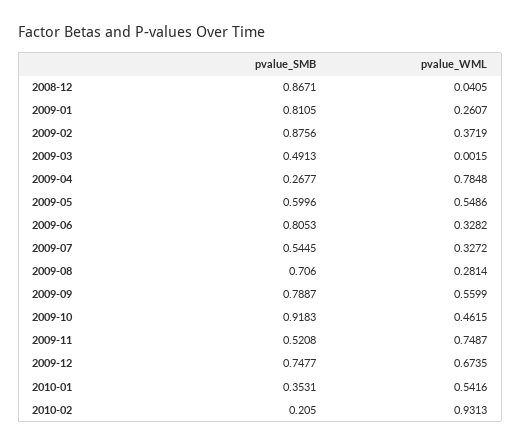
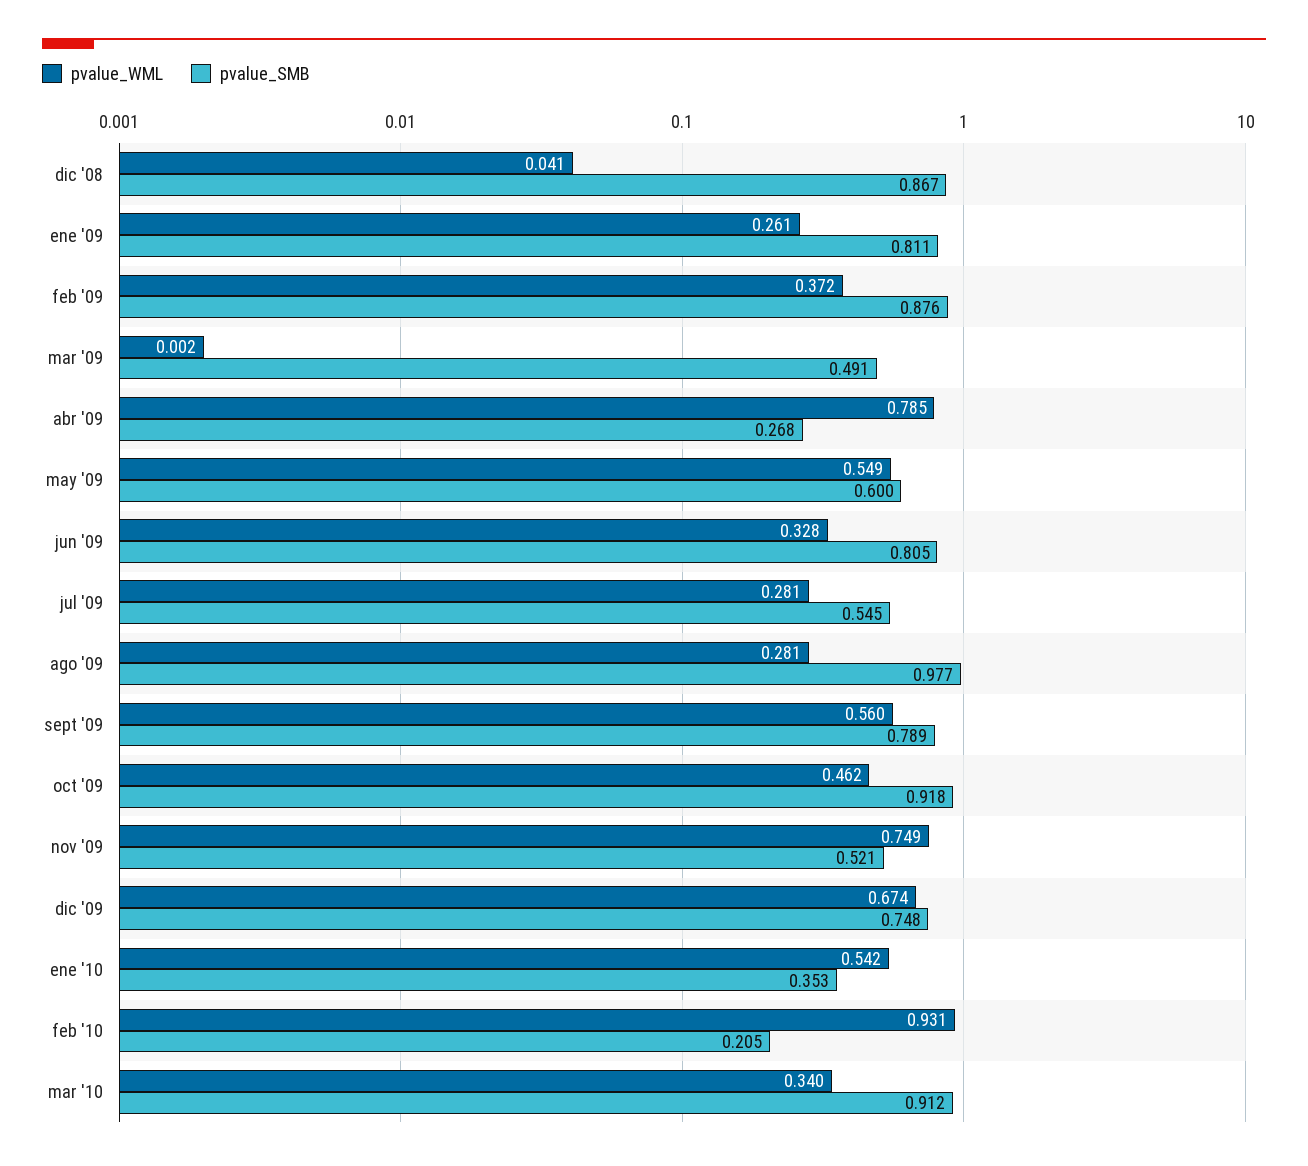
  {
    "pvalue_SMB": {
      "2008-12": 0.8671,
      "2009-01": 0.8105,
      "2009-02": 0.8756,
      "2009-03": 0.4913,
      "2009-04": 0.2677,
      "2009-05": 0.5996,
      "2009-06": 0.8053,
      "2009-07": 0.5445,
-     "2009-08": 0.706,
+     "2009-08": 0.977,
      "2009-09": 0.7887,
      "2009-10": 0.9183,
      "2009-11": 0.5208,
      "2009-12": 0.7477,
      "2010-01": 0.3531,
-     "2010-02": 0.205
+     "2010-02": 0.205,
+     "mar '10": 0.912
    },
    "pvalue_WML": {
      "2008-12": 0.0405,
      "2009-01": 0.2607,
      "2009-02": 0.3719,
      "2009-03": 0.0015,
      "2009-04": 0.7848,
      "2009-05": 0.5486,
      "2009-06": 0.3282,
-     "2009-07": 0.3272,
+     "2009-07": 0.281,
      "2009-08": 0.2814,
      "2009-09": 0.5599,
      "2009-10": 0.4615,
      "2009-11": 0.7487,
      "2009-12": 0.6735,
      "2010-01": 0.5416,
-     "2010-02": 0.9313
+     "2010-02": 0.9313,
+     "mar '10": 0.34
    }
  }

